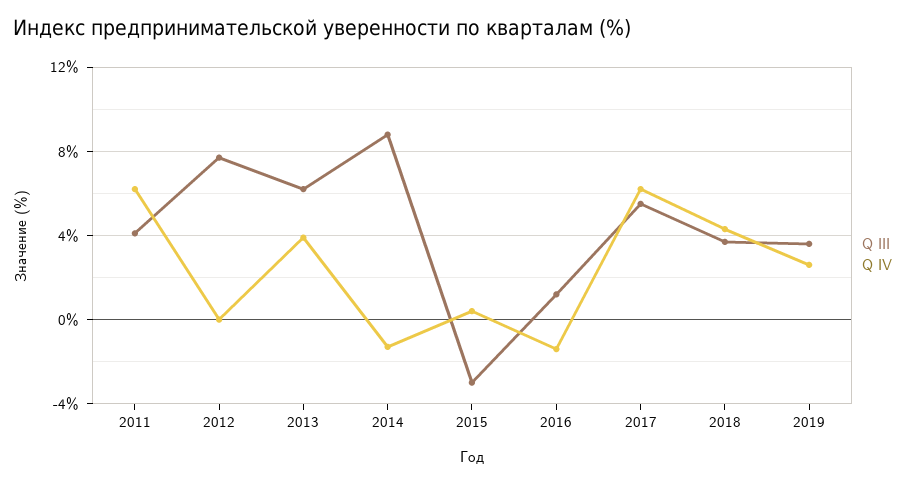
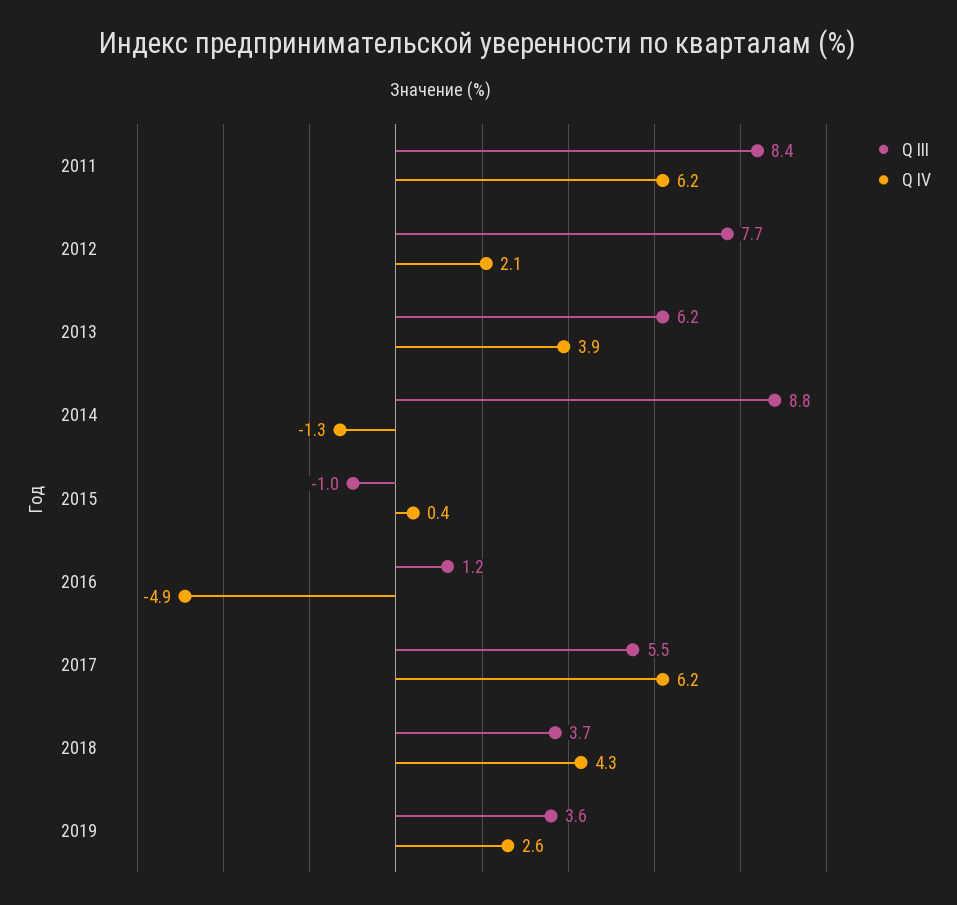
  {
    "Q III": {
-     "2011": 4,
+     "2011": 8.4,
      "2012": 7.7,
      "2013": 6.2,
      "2014": 8.8,
-     "2015": -3,
+     "2015": -1,
      "2016": 1.2,
      "2017": 5.5,
      "2018": 3.7,
      "2019": 3.6
    },
    "Q IV": {
      "2011": 6.2,
-     "2012": 0,
+     "2012": 2.1,
      "2013": 3.9,
      "2014": -1.3,
      "2015": 0.4,
-     "2016": -1.5,
+     "2016": -4.9,
      "2017": 6.2,
      "2018": 4.3,
      "2019": 2.6
    }
  }

